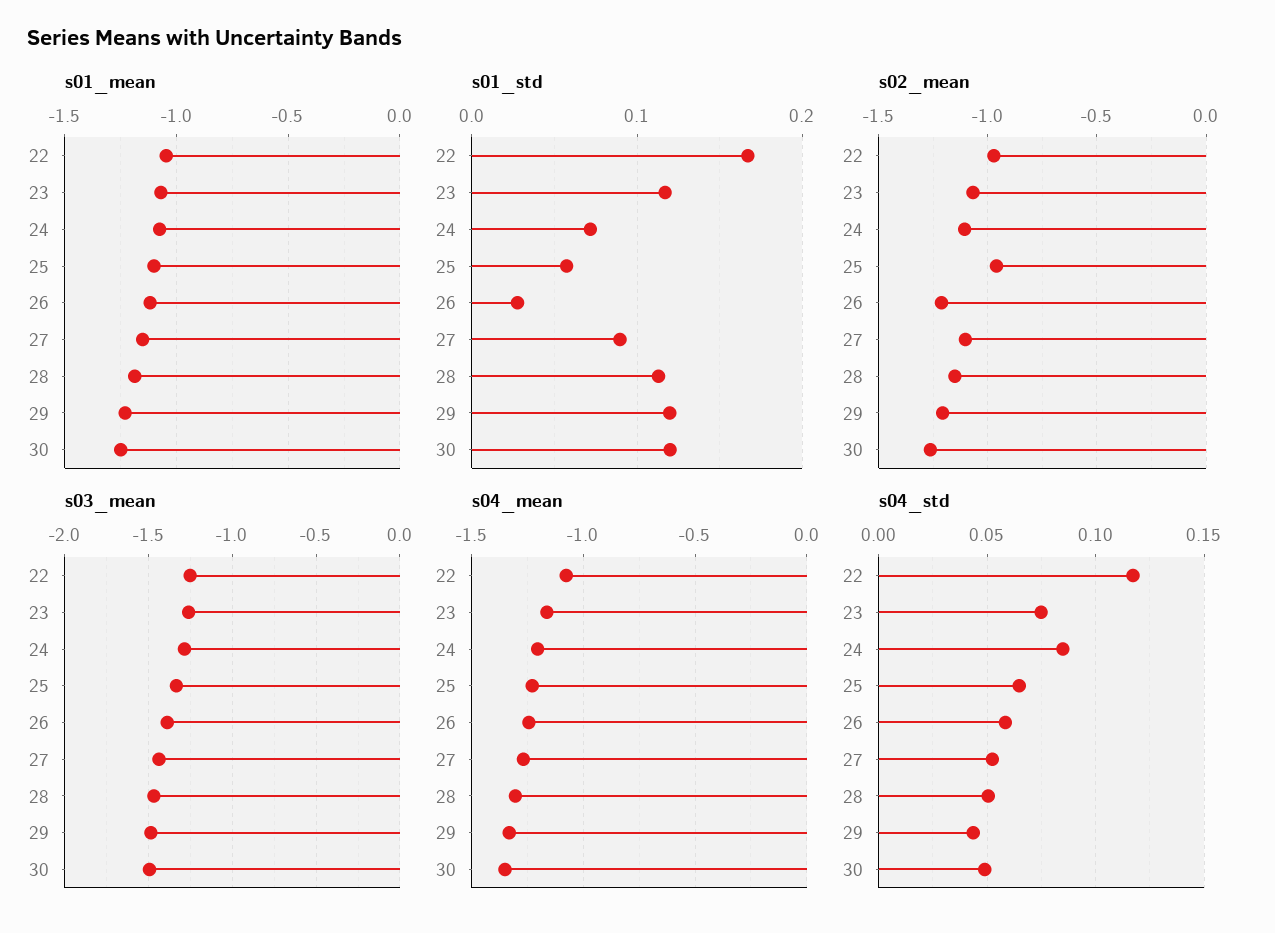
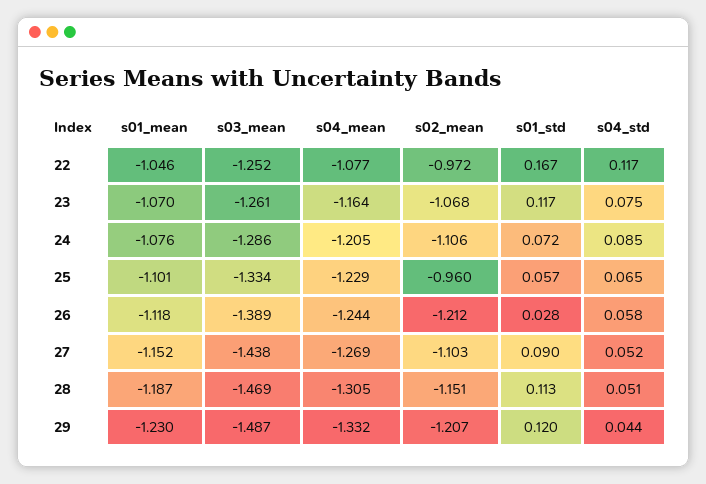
  {
    "s01_mean": {
      "22": -1.046,
      "23": -1.07,
      "24": -1.076,
      "25": -1.101,
      "26": -1.118,
      "27": -1.152,
      "28": -1.187,
-     "29": -1.23,
+     "29": -1.23
-     "30": -1.25
    },
    "s01_std": {
      "22": 0.167,
      "23": 0.117,
      "24": 0.072,
      "25": 0.057,
      "26": 0.028,
      "27": 0.09,
      "28": 0.113,
-     "29": 0.12,
+     "29": 0.12
-     "30": 0.12
    },
    "s02_mean": {
      "22": -0.972,
      "23": -1.068,
      "24": -1.106,
      "25": -0.96,
      "26": -1.212,
      "27": -1.103,
      "28": -1.151,
-     "29": -1.207,
+     "29": -1.207
-     "30": -1.25
    },
    "s03_mean": {
      "22": -1.252,
      "23": -1.261,
      "24": -1.286,
      "25": -1.334,
      "26": -1.389,
      "27": -1.438,
      "28": -1.469,
-     "29": -1.487,
+     "29": -1.487
-     "30": -1.5
    },
    "s04_mean": {
      "22": -1.077,
      "23": -1.164,
      "24": -1.205,
      "25": -1.229,
      "26": -1.244,
      "27": -1.269,
      "28": -1.305,
-     "29": -1.332,
+     "29": -1.332
-     "30": -1.35
    },
    "s04_std": {
      "22": 0.117,
      "23": 0.075,
      "24": 0.085,
      "25": 0.065,
      "26": 0.058,
      "27": 0.052,
      "28": 0.051,
-     "29": 0.044,
+     "29": 0.044
-     "30": 0.05
    }
  }

